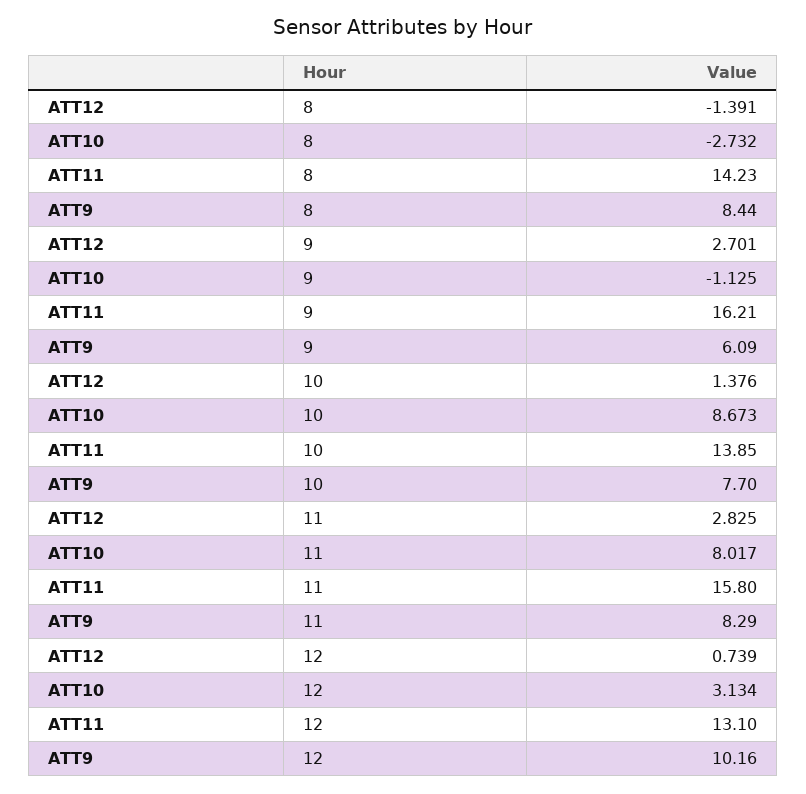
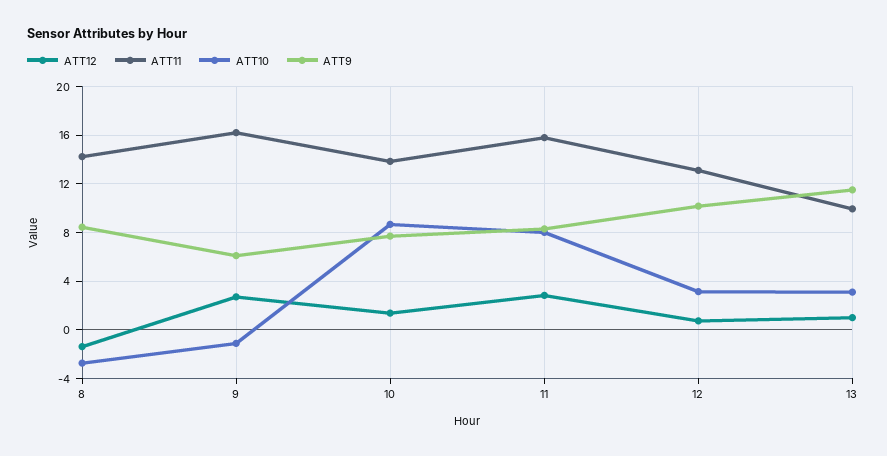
  {
    "ATT12": {
      "8": -1.391,
      "9": 2.701,
      "10": 1.376,
      "11": 2.825,
-     "12": 0.739
+     "12": 0.739,
+     "13": 1
    },
    "ATT10": {
      "8": -2.732,
      "9": -1.125,
      "10": 8.673,
      "11": 8.017,
-     "12": 3.134
+     "12": 3.134,
+     "13": 3
    },
    "ATT11": {
      "8": 14.23,
      "9": 16.21,
      "10": 13.85,
      "11": 15.8,
-     "12": 13.1
+     "12": 13.1,
+     "13": 10
    },
    "ATT9": {
      "8": 8.44,
      "9": 6.09,
      "10": 7.7,
      "11": 8.29,
-     "12": 10.16
+     "12": 10.16,
+     "13": 11.5
    }
  }

